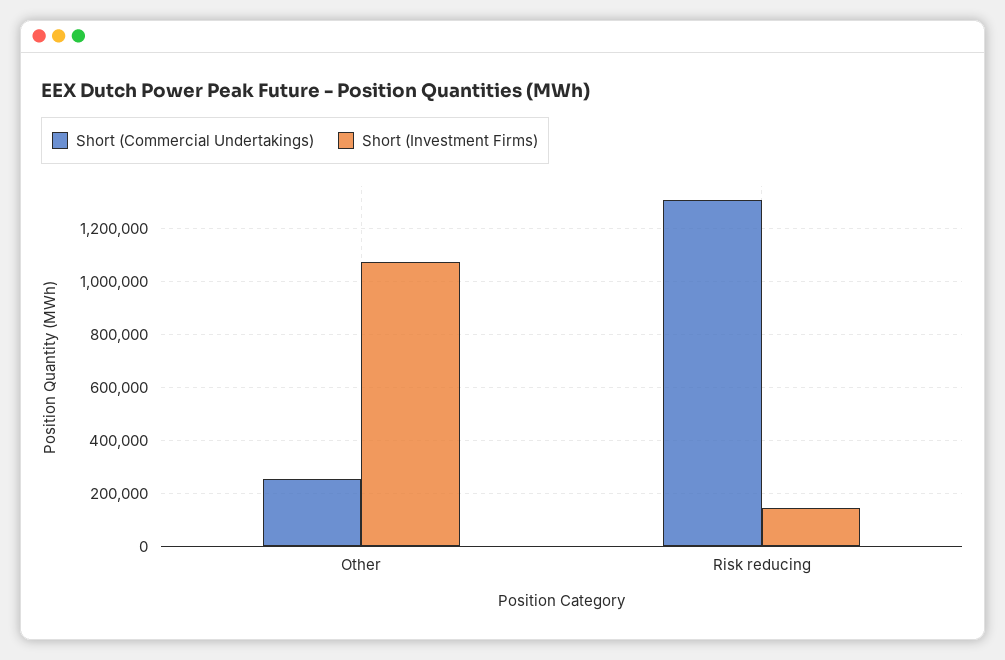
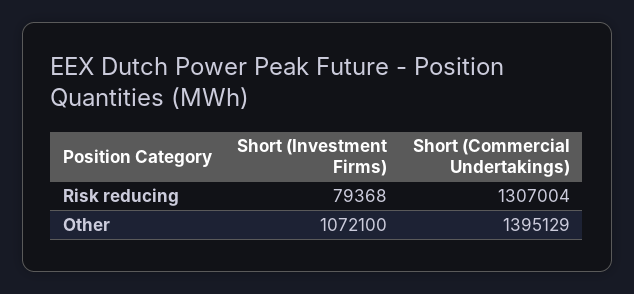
  {
    "Short (Commercial Undertakings)": {
-     "Other": 250000,
+     "Other": 1395129,
      "Risk reducing": 1307004
    },
    "Short (Investment Firms)": {
      "Other": 1072100,
-     "Risk reducing": 150000
+     "Risk reducing": 79368
    }
  }

